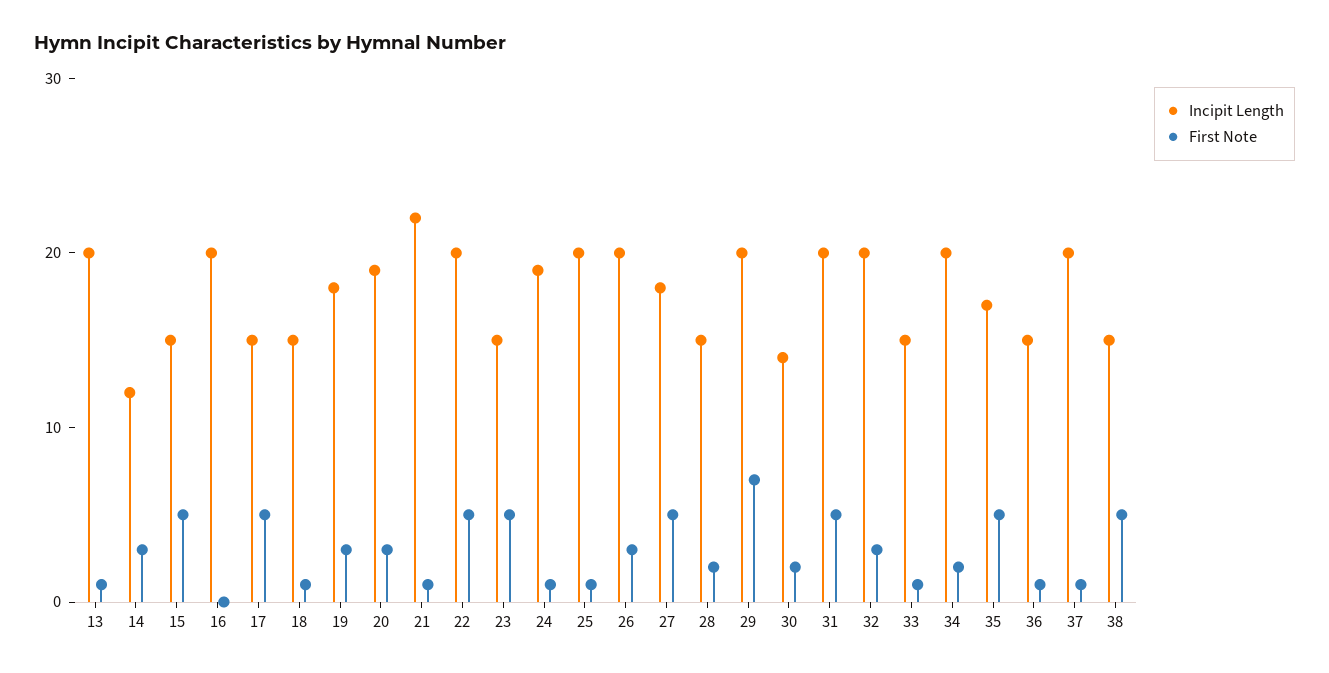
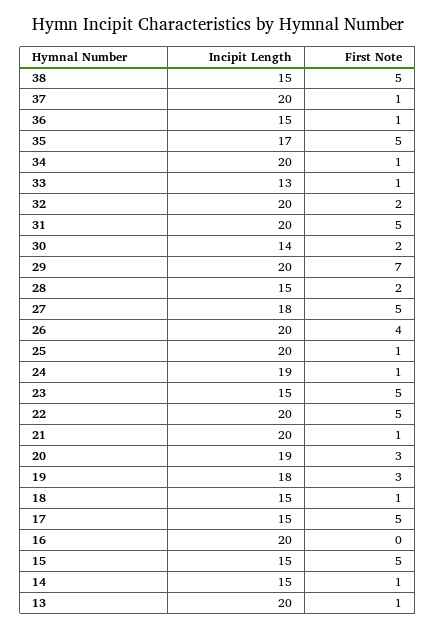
  {
    "Incipit Length": {
      "13": 20,
-     "14": 12,
+     "14": 15,
      "15": 15,
      "16": 20,
      "17": 15,
      "18": 15,
      "19": 18,
      "20": 19,
-     "21": 22,
+     "21": 20,
      "22": 20,
      "23": 15,
      "24": 19,
      "25": 20,
      "26": 20,
      "27": 18,
      "28": 15,
      "29": 20,
      "30": 14,
      "31": 20,
      "32": 20,
-     "33": 15,
+     "33": 13,
      "34": 20,
      "35": 17,
      "36": 15,
      "37": 20,
      "38": 15
    },
    "First Note": {
      "13": 1,
-     "14": 3,
+     "14": 1,
      "15": 5,
      "16": 0,
      "17": 5,
      "18": 1,
      "19": 3,
      "20": 3,
      "21": 1,
      "22": 5,
      "23": 5,
      "24": 1,
      "25": 1,
-     "26": 3,
+     "26": 4,
      "27": 5,
      "28": 2,
      "29": 7,
      "30": 2,
      "31": 5,
-     "32": 3,
+     "32": 2,
      "33": 1,
-     "34": 2,
+     "34": 1,
      "35": 5,
      "36": 1,
      "37": 1,
      "38": 5
    }
  }

